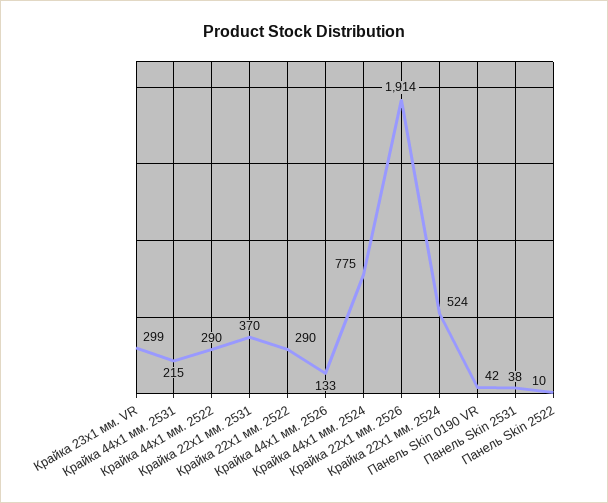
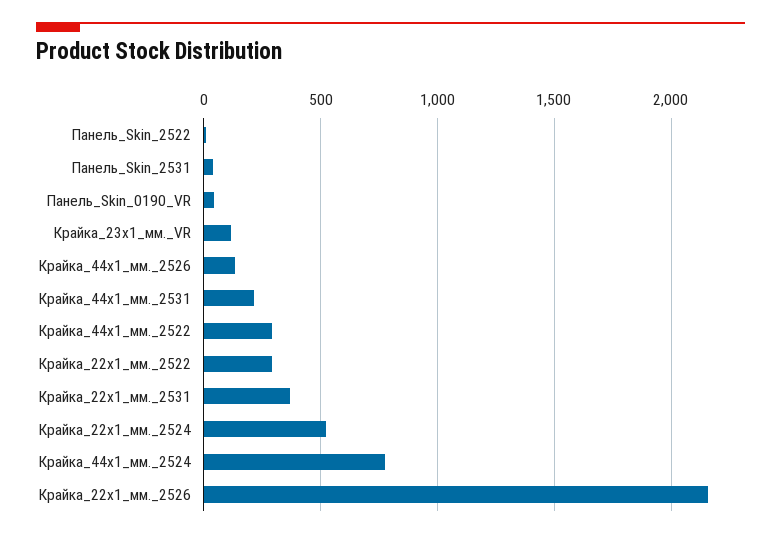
  {
-   "Крайка 23x1 мм. VR": 299,
+   "Крайка 23x1 мм. VR": 100,
    "Крайка 44x1 мм. 2531": 215,
    "Крайка 44x1 мм. 2522": 290,
    "Крайка 22x1 мм. 2531": 370,
    "Крайка 22x1 мм. 2522": 290,
    "Крайка 44x1 мм. 2526": 133,
    "Крайка 44x1 мм. 2524": 775,
-   "Крайка 22x1 мм. 2526": 1914,
+   "Крайка 22x1 мм. 2526": 2150,
    "Крайка 22x1 мм. 2524": 524,
    "Панель Skin 0190 VR": 42,
    "Панель Skin 2531": 38,
    "Панель Skin 2522": 10
  }

